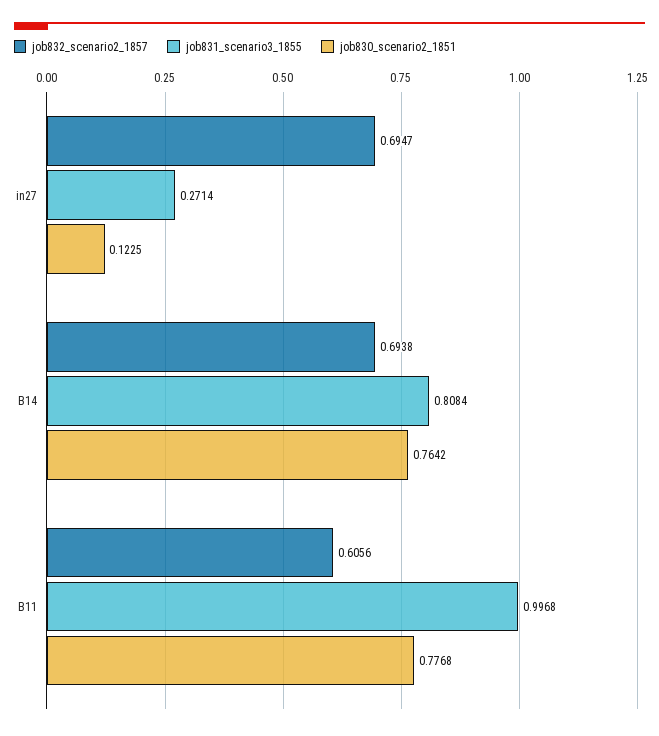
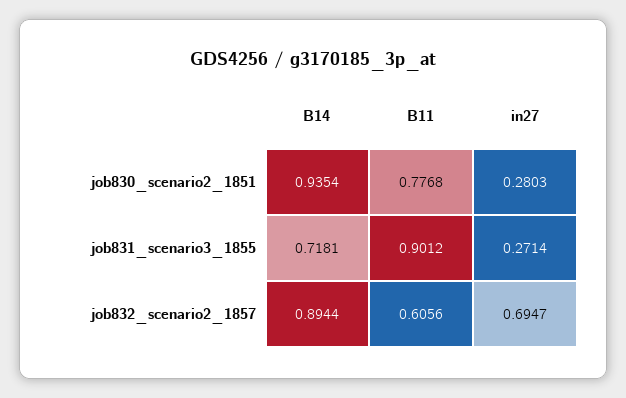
  {
    "job832_scenario2_1857": {
      "in27": 0.6947,
-     "B14": 0.6938,
+     "B14": 0.8944,
      "B11": 0.6056
    },
    "job831_scenario3_1855": {
      "in27": 0.2714,
-     "B14": 0.8084,
+     "B14": 0.7181,
-     "B11": 0.9968
+     "B11": 0.9012
    },
    "job830_scenario2_1851": {
-     "in27": 0.1225,
+     "in27": 0.2803,
-     "B14": 0.7642,
+     "B14": 0.9354,
      "B11": 0.7768
    }
  }

